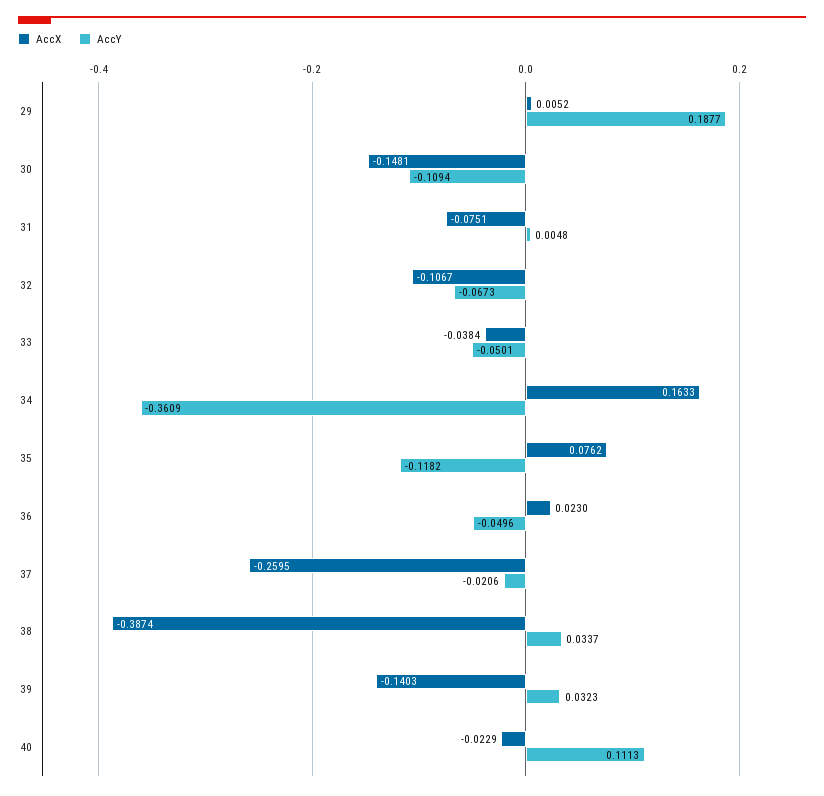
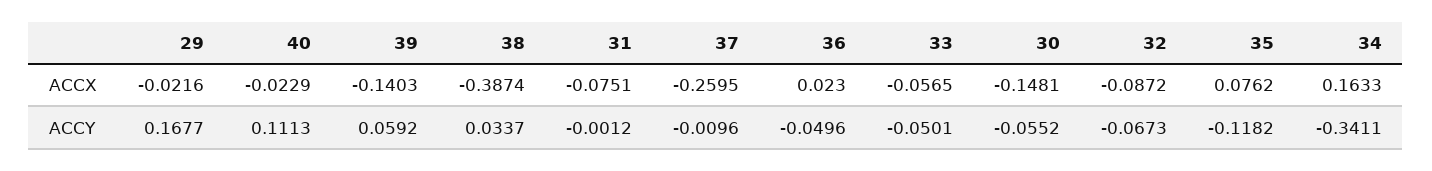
  {
    "AccX": {
-     "29": 0.0052,
+     "29": -0.0216,
      "30": -0.1481,
      "31": -0.0751,
-     "32": -0.1067,
+     "32": -0.0872,
-     "33": -0.0384,
+     "33": -0.0565,
      "34": 0.1633,
      "35": 0.0762,
      "36": 0.023,
      "37": -0.2595,
      "38": -0.3874,
      "39": -0.1403,
      "40": -0.0229
    },
    "AccY": {
-     "29": 0.1877,
+     "29": 0.1677,
-     "30": -0.1094,
+     "30": -0.0552,
-     "31": 0.0048,
+     "31": -0.0012,
      "32": -0.0673,
      "33": -0.0501,
-     "34": -0.3609,
+     "34": -0.3411,
      "35": -0.1182,
      "36": -0.0496,
-     "37": -0.0206,
+     "37": -0.0096,
      "38": 0.0337,
-     "39": 0.0323,
+     "39": 0.0592,
      "40": 0.1113
    }
  }

